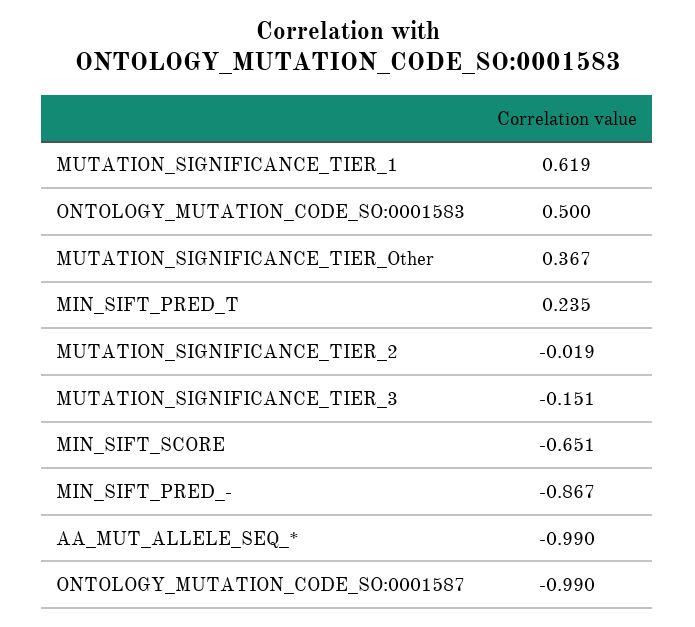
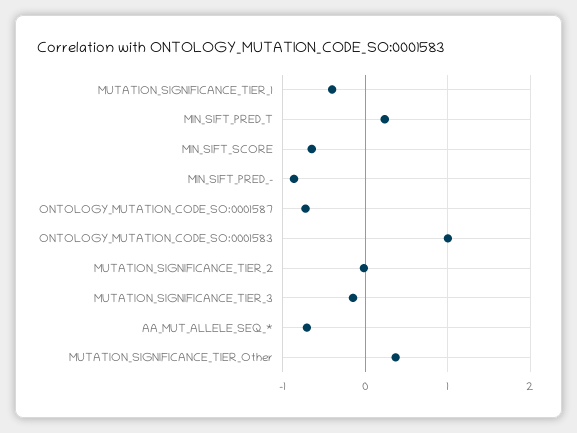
  {
-   "MUTATION_SIGNIFICANCE_TIER_1": 0.619,
+   "MUTATION_SIGNIFICANCE_TIER_1": -0.4,
-   "ONTOLOGY_MUTATION_CODE_SO:0001583": 0.5,
+   "ONTOLOGY_MUTATION_CODE_SO:0001583": 1,
    "MUTATION_SIGNIFICANCE_TIER_Other": 0.367,
    "MIN_SIFT_PRED_T": 0.235,
    "MUTATION_SIGNIFICANCE_TIER_2": -0.019,
    "MUTATION_SIGNIFICANCE_TIER_3": -0.151,
    "MIN_SIFT_SCORE": -0.651,
    "MIN_SIFT_PRED_-": -0.867,
-   "AA_MUT_ALLELE_SEQ_*": -0.99,
+   "AA_MUT_ALLELE_SEQ_*": -0.7,
-   "ONTOLOGY_MUTATION_CODE_SO:0001587": -0.99
+   "ONTOLOGY_MUTATION_CODE_SO:0001587": -0.7
  }

